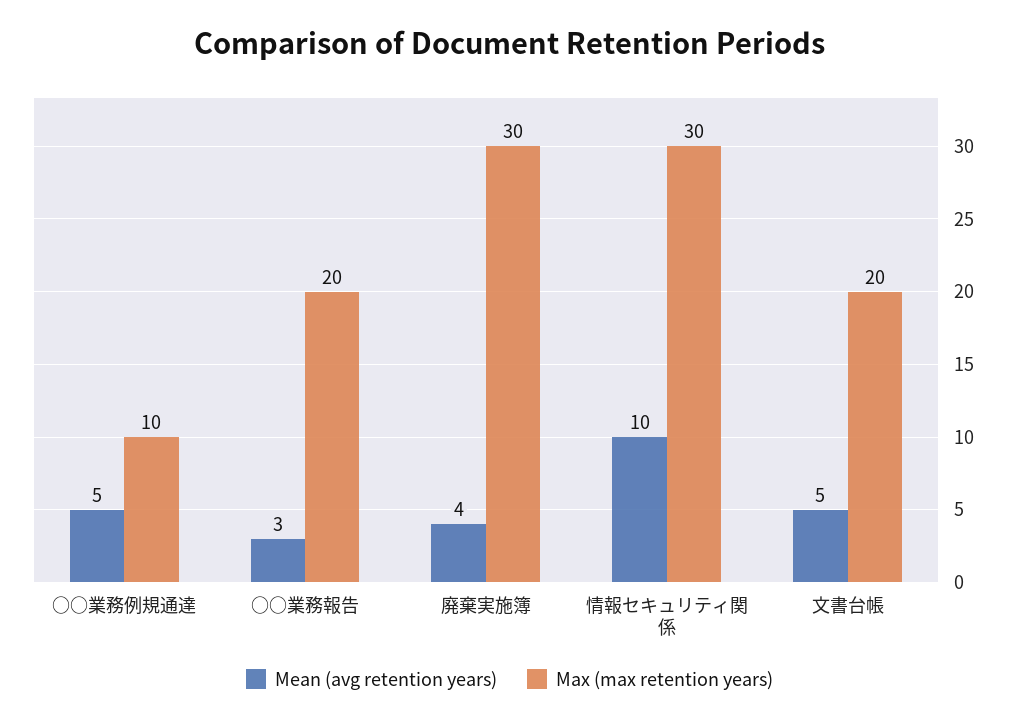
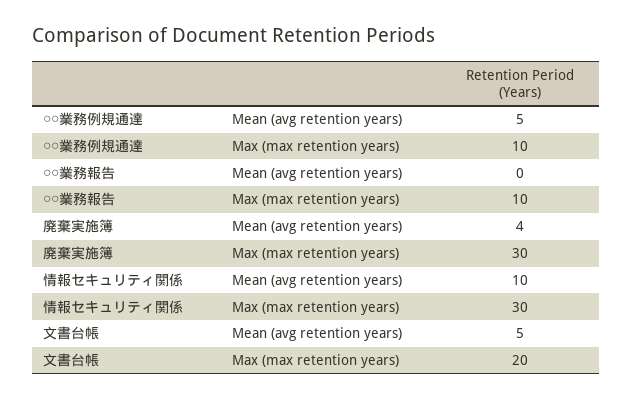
  {
    "Mean (avg retention years)": {
      "○○業務例規通達": 5,
-     "○○業務報告": 3,
+     "○○業務報告": 0,
      "廃棄実施簿": 4,
      "情報セキュリティ関係": 10,
      "文書台帳": 5
    },
    "Max (max retention years)": {
      "○○業務例規通達": 10,
-     "○○業務報告": 20,
+     "○○業務報告": 10,
      "廃棄実施簿": 30,
      "情報セキュリティ関係": 30,
      "文書台帳": 20
    }
  }

